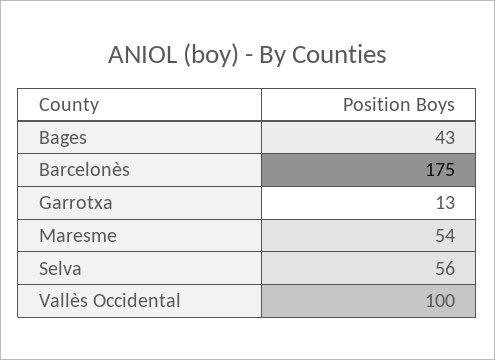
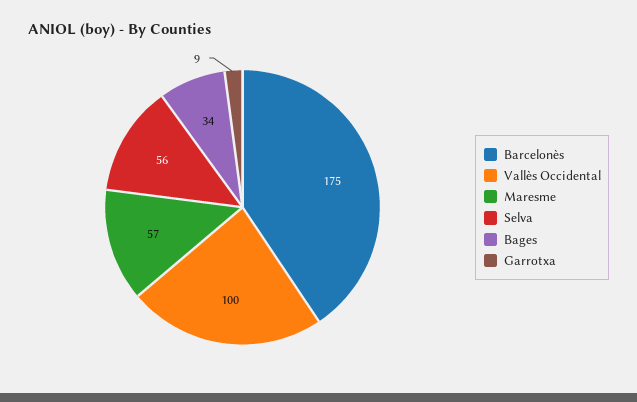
  {
-   "Bages": 43,
+   "Bages": 34,
    "Barcelonès": 175,
-   "Garrotxa": 13,
+   "Garrotxa": 9,
-   "Maresme": 54,
+   "Maresme": 57,
    "Selva": 56,
    "Vallès Occidental": 100
  }

